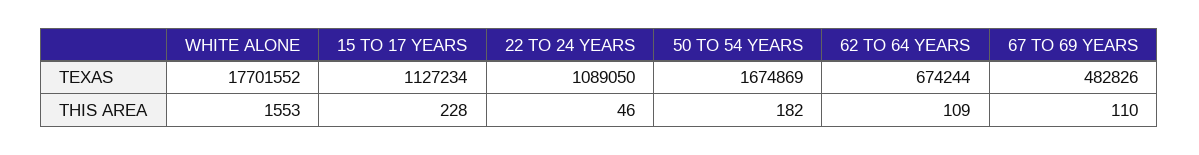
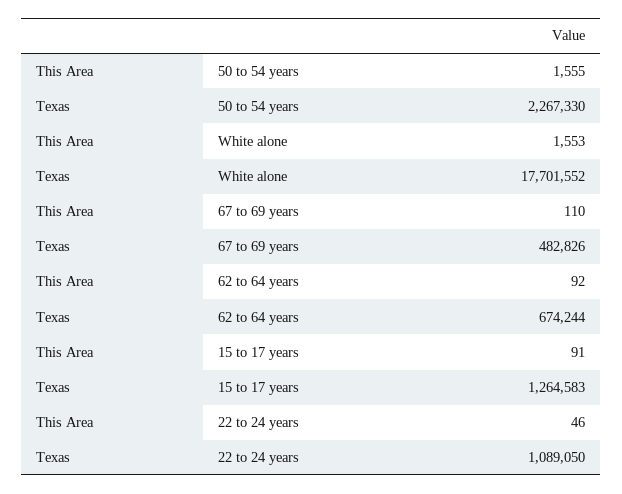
  {
    "WHITE ALONE": {
      "TEXAS": 17701552,
      "THIS AREA": 1553
    },
    "15 TO 17 YEARS": {
-     "TEXAS": 1127234,
+     "TEXAS": 1264583,
-     "THIS AREA": 228
+     "THIS AREA": 91
    },
    "22 TO 24 YEARS": {
      "TEXAS": 1089050,
      "THIS AREA": 46
    },
    "50 TO 54 YEARS": {
-     "TEXAS": 1674869,
+     "TEXAS": 2267330,
-     "THIS AREA": 182
+     "THIS AREA": 1555
    },
    "62 TO 64 YEARS": {
      "TEXAS": 674244,
-     "THIS AREA": 109
+     "THIS AREA": 92
    },
    "67 TO 69 YEARS": {
      "TEXAS": 482826,
      "THIS AREA": 110
    }
  }

